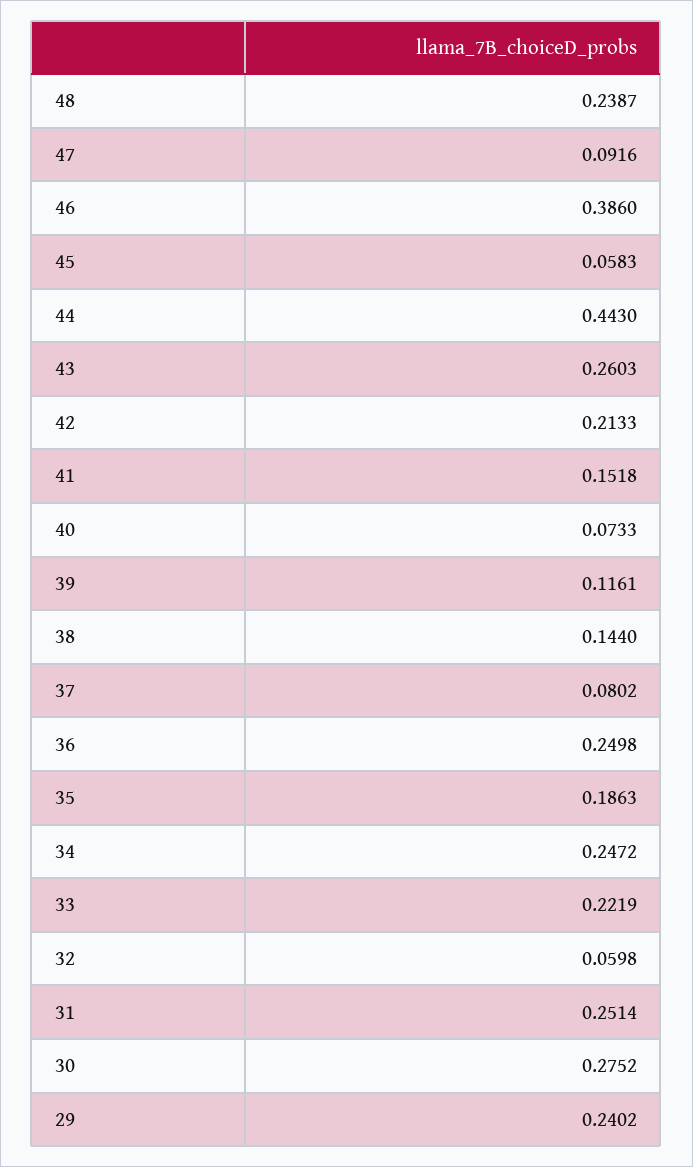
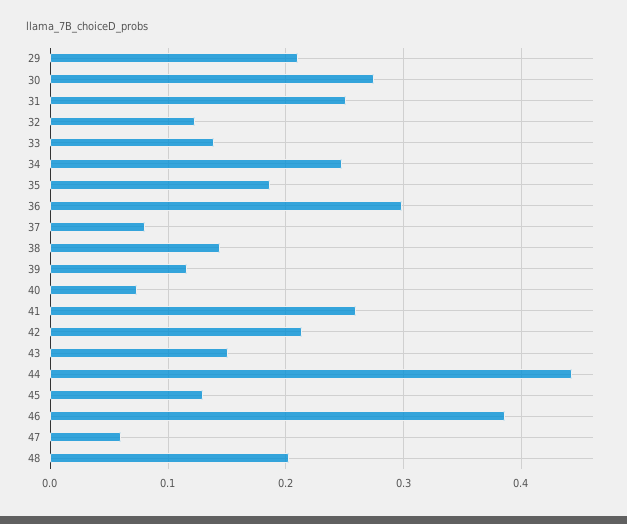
  {
-   "48": 0.2387,
+   "48": 0.2,
-   "47": 0.0916,
+   "47": 0.06,
    "46": 0.386,
-   "45": 0.0583,
+   "45": 0.13,
    "44": 0.443,
-   "43": 0.2603,
+   "43": 0.15,
    "42": 0.2133,
-   "41": 0.1518,
+   "41": 0.26,
    "40": 0.0733,
    "39": 0.1161,
    "38": 0.144,
    "37": 0.0802,
-   "36": 0.2498,
+   "36": 0.3,
    "35": 0.1863,
    "34": 0.2472,
-   "33": 0.2219,
+   "33": 0.14,
-   "32": 0.0598,
+   "32": 0.12,
    "31": 0.2514,
    "30": 0.2752,
-   "29": 0.2402
+   "29": 0.21
  }

